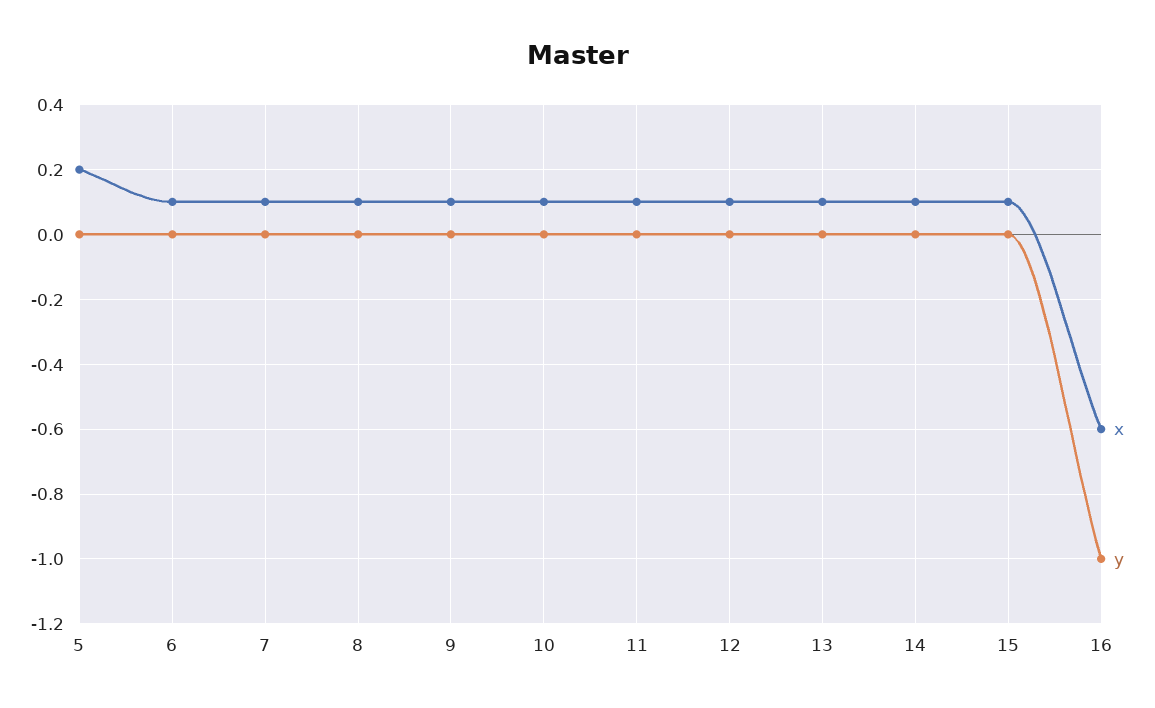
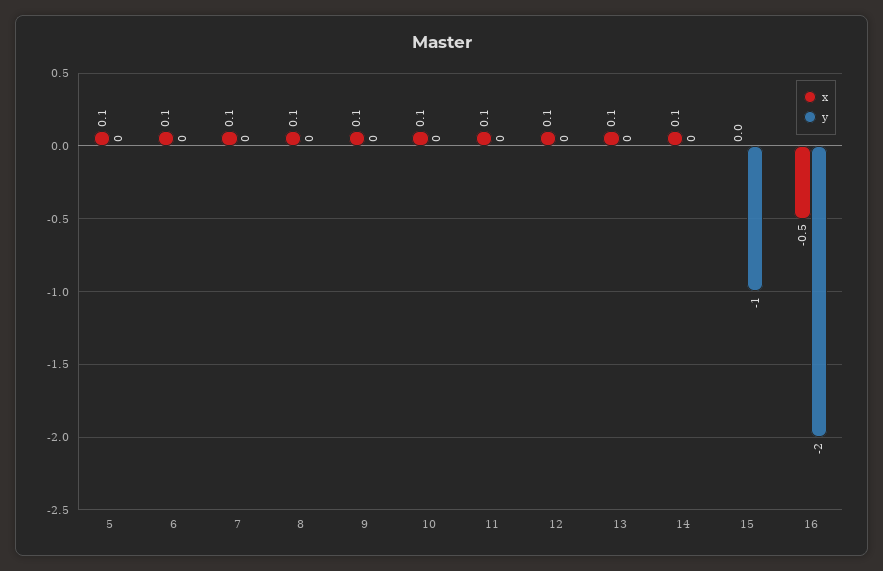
  {
    "x": {
-     "5": 0.2,
+     "5": 0.1,
      "6": 0.1,
      "7": 0.1,
      "8": 0.1,
      "9": 0.1,
      "10": 0.1,
      "11": 0.1,
      "12": 0.1,
      "13": 0.1,
      "14": 0.1,
-     "15": 0.1,
+     "15": 0,
-     "16": -0.6
+     "16": -0.5
    },
    "y": {
      "5": 0,
      "6": 0,
      "7": 0,
      "8": 0,
      "9": 0,
      "10": 0,
      "11": 0,
      "12": 0,
      "13": 0,
      "14": 0,
-     "15": 0,
+     "15": -1,
-     "16": -1
+     "16": -2
    }
  }

